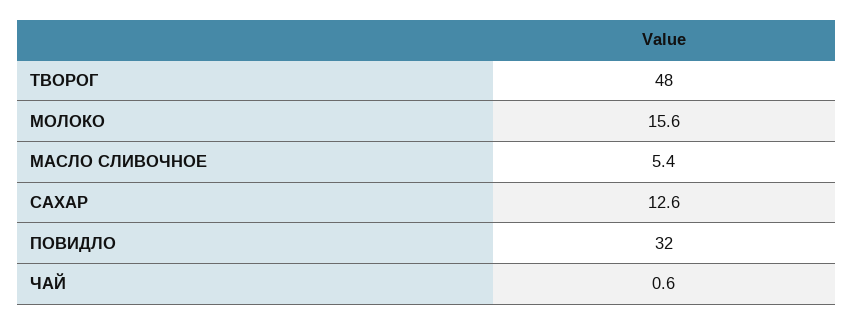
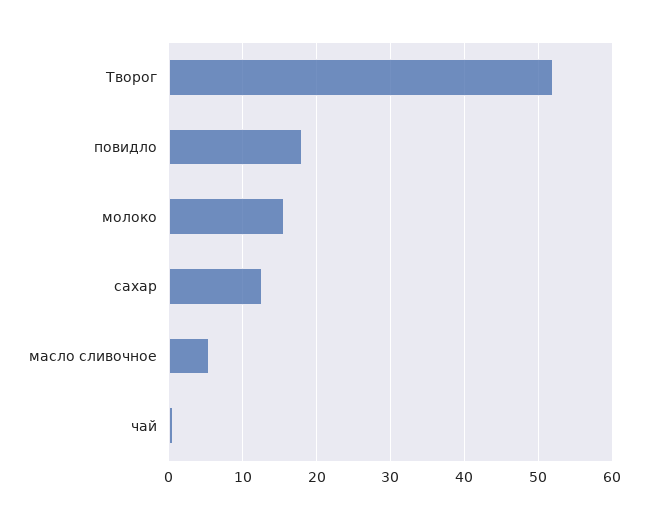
  {
-   "ТВОРОГ": 48,
+   "ТВОРОГ": 52,
    "МОЛОКО": 15.6,
    "МАСЛО СЛИВОЧНОЕ": 5.4,
    "САХАР": 12.6,
-   "ПОВИДЛО": 32,
+   "ПОВИДЛО": 18,
    "ЧАЙ": 0.6
  }

